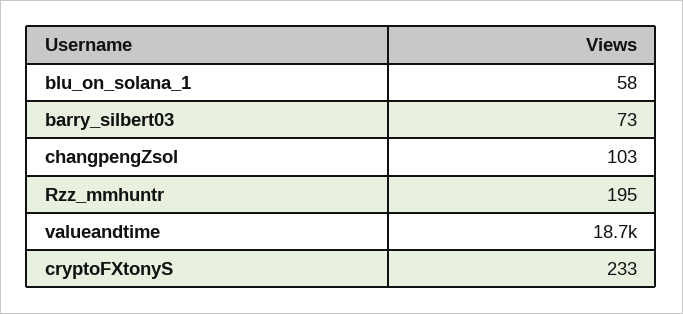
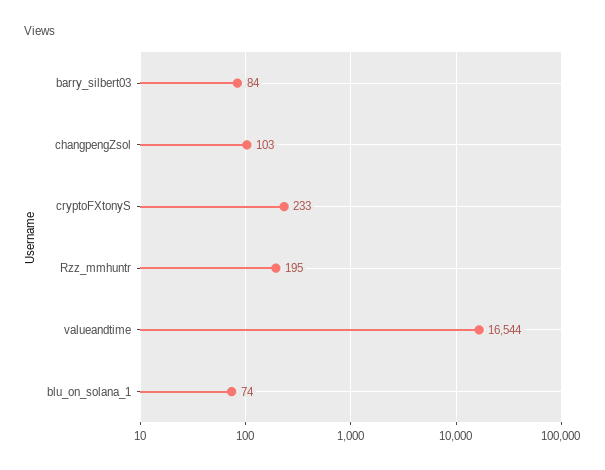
  {
-   "blu_on_solana_1": 58,
+   "blu_on_solana_1": 74,
-   "barry_silbert03": 73,
+   "barry_silbert03": 84,
    "changpengZsol": 103,
    "Rzz_mmhuntr": 195,
-   "valueandtime": 18700,
+   "valueandtime": 16544,
    "cryptoFXtonyS": 233
  }

